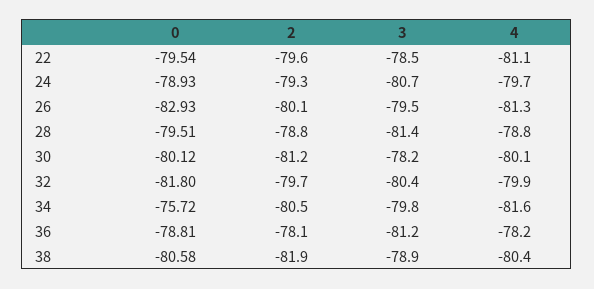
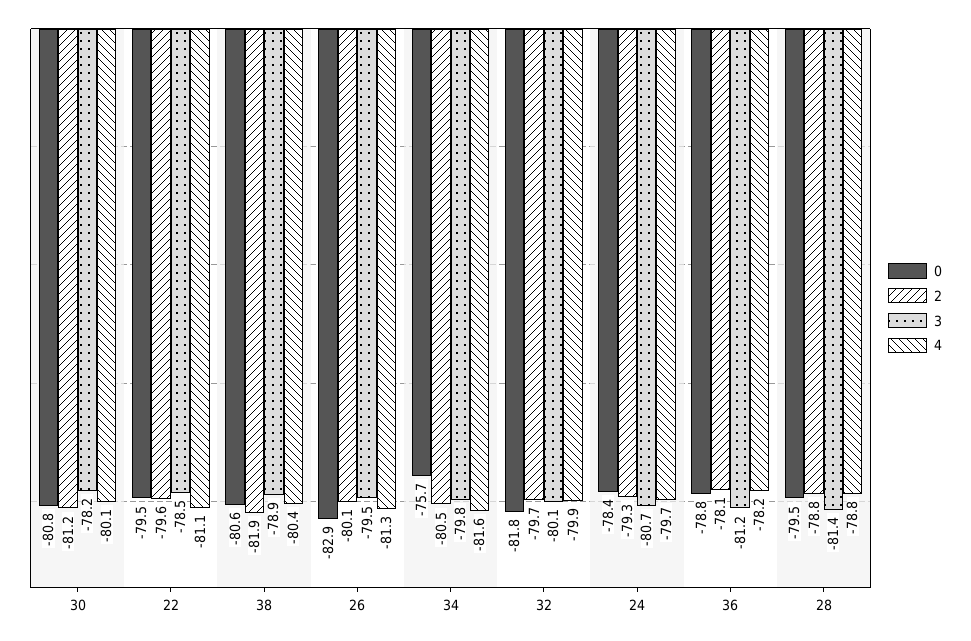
  {
    "0": {
      "22": -79.54,
-     "24": -78.93,
+     "24": -78.4,
      "26": -82.93,
      "28": -79.51,
-     "30": -80.12,
+     "30": -80.8,
      "32": -81.8,
      "34": -75.72,
      "36": -78.81,
      "38": -80.58
    },
    "2": {
      "22": -79.6,
      "24": -79.3,
      "26": -80.1,
      "28": -78.8,
      "30": -81.2,
      "32": -79.7,
      "34": -80.5,
      "36": -78.1,
      "38": -81.9
    },
    "3": {
      "22": -78.5,
      "24": -80.7,
      "26": -79.5,
      "28": -81.4,
      "30": -78.2,
-     "32": -80.4,
+     "32": -80.1,
      "34": -79.8,
      "36": -81.2,
      "38": -78.9
    },
    "4": {
      "22": -81.1,
      "24": -79.7,
      "26": -81.3,
      "28": -78.8,
      "30": -80.1,
      "32": -79.9,
      "34": -81.6,
      "36": -78.2,
      "38": -80.4
    }
  }

